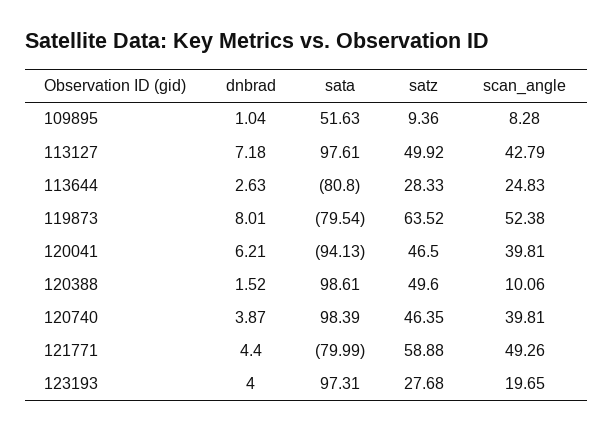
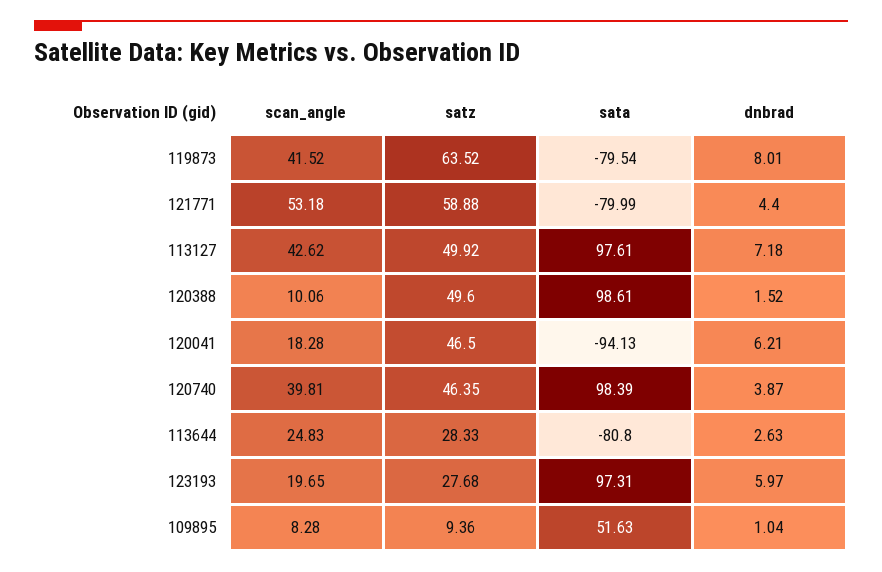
  {
    "dnbrad": {
      "109895": 1.04,
      "113127": 7.18,
      "113644": 2.63,
      "119873": 8.01,
      "120041": 6.21,
      "120388": 1.52,
      "120740": 3.87,
      "121771": 4.4,
-     "123193": 4
+     "123193": 5.97
    },
    "sata": {
      "109895": 51.63,
      "113127": 97.61,
      "113644": -80.8,
      "119873": -79.54,
      "120041": -94.13,
      "120388": 98.61,
      "120740": 98.39,
      "121771": -79.99,
      "123193": 97.31
    },
    "satz": {
      "109895": 9.36,
      "113127": 49.92,
      "113644": 28.33,
      "119873": 63.52,
      "120041": 46.5,
      "120388": 49.6,
      "120740": 46.35,
      "121771": 58.88,
      "123193": 27.68
    },
    "scan_angle": {
      "109895": 8.28,
-     "113127": 42.79,
+     "113127": 42.62,
      "113644": 24.83,
-     "119873": 52.38,
+     "119873": 41.52,
-     "120041": 39.81,
+     "120041": 18.28,
      "120388": 10.06,
      "120740": 39.81,
-     "121771": 49.26,
+     "121771": 53.18,
      "123193": 19.65
    }
  }

